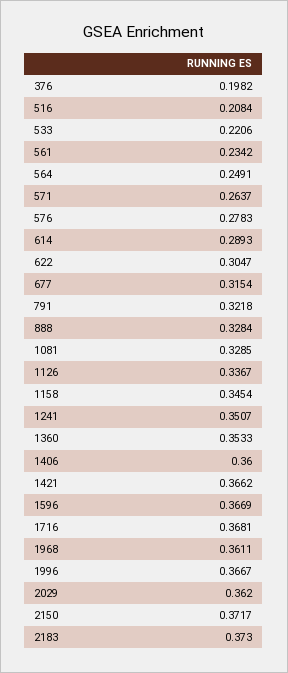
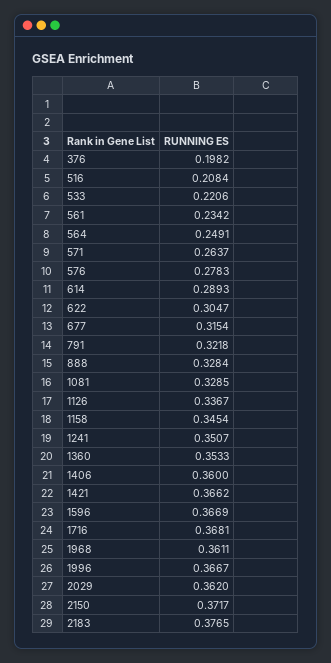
  {
    "376": 0.1982,
    "516": 0.2084,
    "533": 0.2206,
    "561": 0.2342,
    "564": 0.2491,
    "571": 0.2637,
    "576": 0.2783,
    "614": 0.2893,
    "622": 0.3047,
    "677": 0.3154,
    "791": 0.3218,
    "888": 0.3284,
    "1081": 0.3285,
    "1126": 0.3367,
    "1158": 0.3454,
    "1241": 0.3507,
    "1360": 0.3533,
    "1406": 0.36,
    "1421": 0.3662,
    "1596": 0.3669,
    "1716": 0.3681,
    "1968": 0.3611,
    "1996": 0.3667,
    "2029": 0.362,
    "2150": 0.3717,
-   "2183": 0.373
+   "2183": 0.3765
  }

